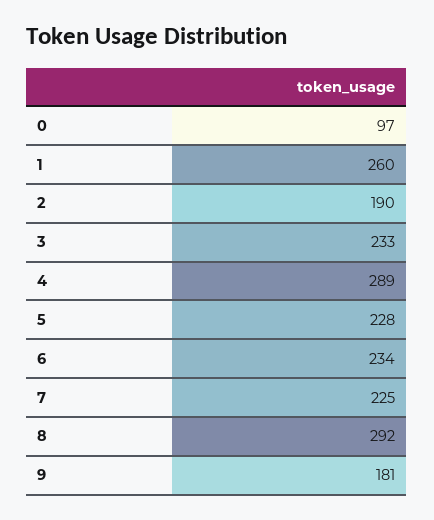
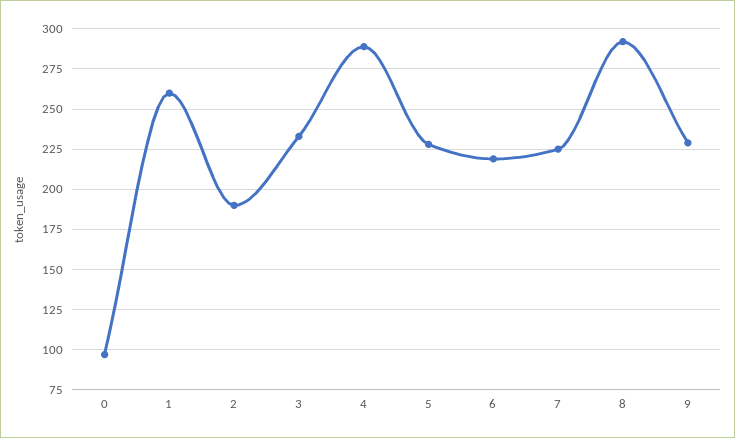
  {
    "0": 97,
    "1": 260,
    "2": 190,
    "3": 233,
    "4": 289,
    "5": 228,
-   "6": 234,
+   "6": 220,
    "7": 225,
    "8": 292,
-   "9": 181
+   "9": 230
  }

